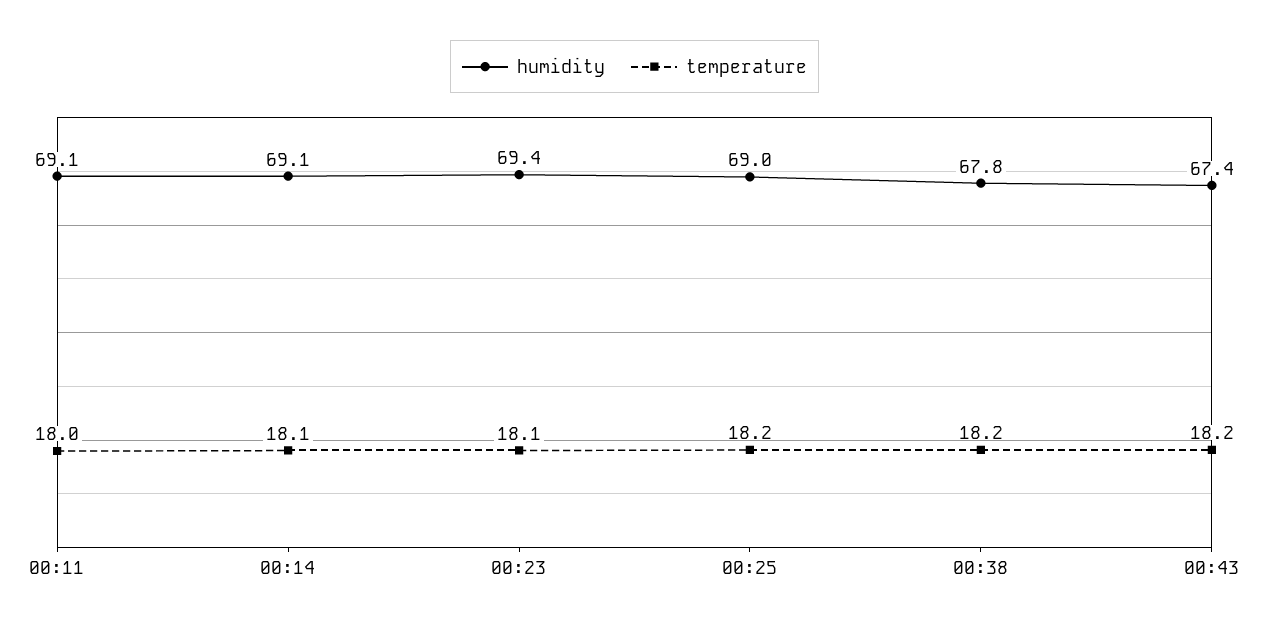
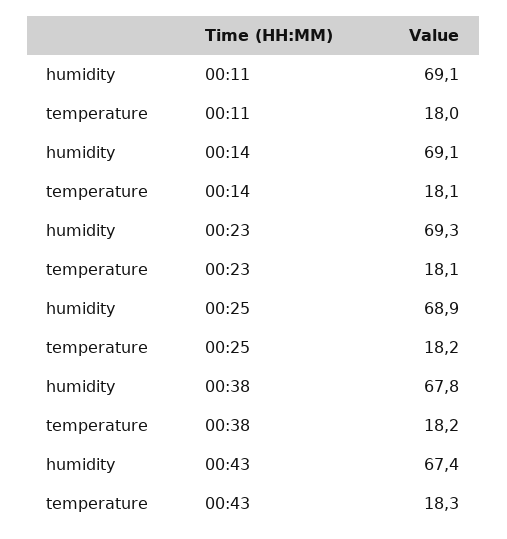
  {
    "humidity": {
      "00:11": 69.1,
      "00:14": 69.1,
-     "00:23": 69.4,
+     "00:23": 69.3,
-     "00:25": 69,
+     "00:25": 68.9,
      "00:38": 67.8,
      "00:43": 67.4
    },
    "temperature": {
      "00:11": 18,
      "00:14": 18.1,
      "00:23": 18.1,
      "00:25": 18.2,
      "00:38": 18.2,
-     "00:43": 18.2
+     "00:43": 18.3
    }
  }

